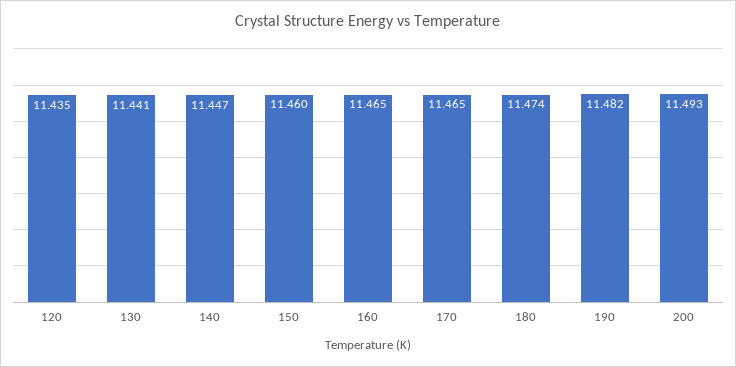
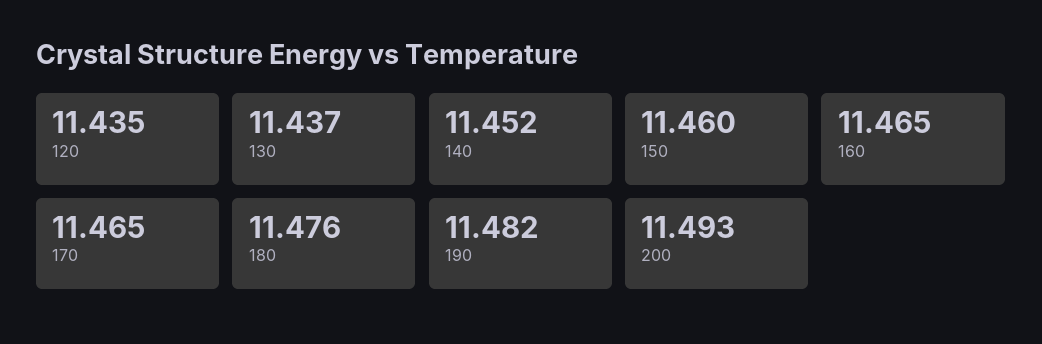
  {
    "120": 11.435,
-   "130": 11.441,
+   "130": 11.437,
-   "140": 11.447,
+   "140": 11.452,
    "150": 11.46,
    "160": 11.465,
    "170": 11.465,
-   "180": 11.474,
+   "180": 11.476,
    "190": 11.482,
    "200": 11.493
  }

